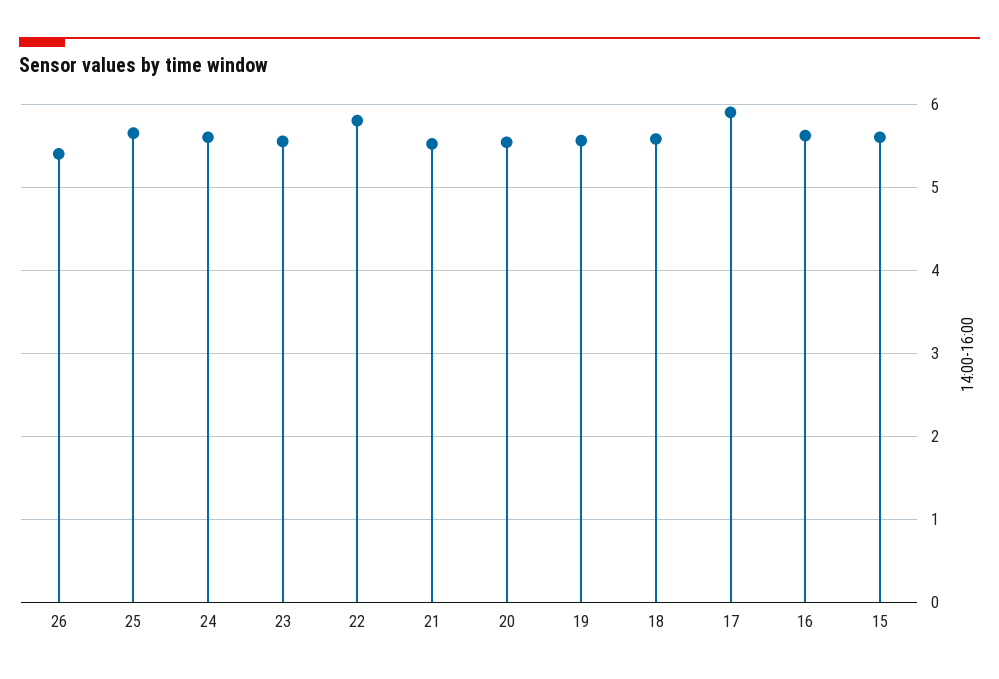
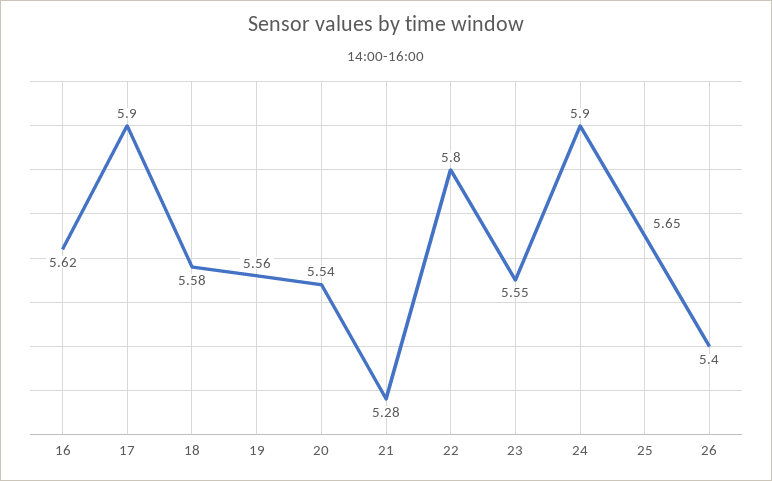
  {
    "26": 5.4,
    "25": 5.65,
-   "24": 5.6,
+   "24": 5.9,
    "23": 5.55,
    "22": 5.8,
-   "21": 5.5,
+   "21": 5.28,
    "20": 5.54,
    "19": 5.56,
    "18": 5.58,
    "17": 5.9,
-   "16": 5.62,
+   "16": 5.62
-   "15": 5.6
  }

